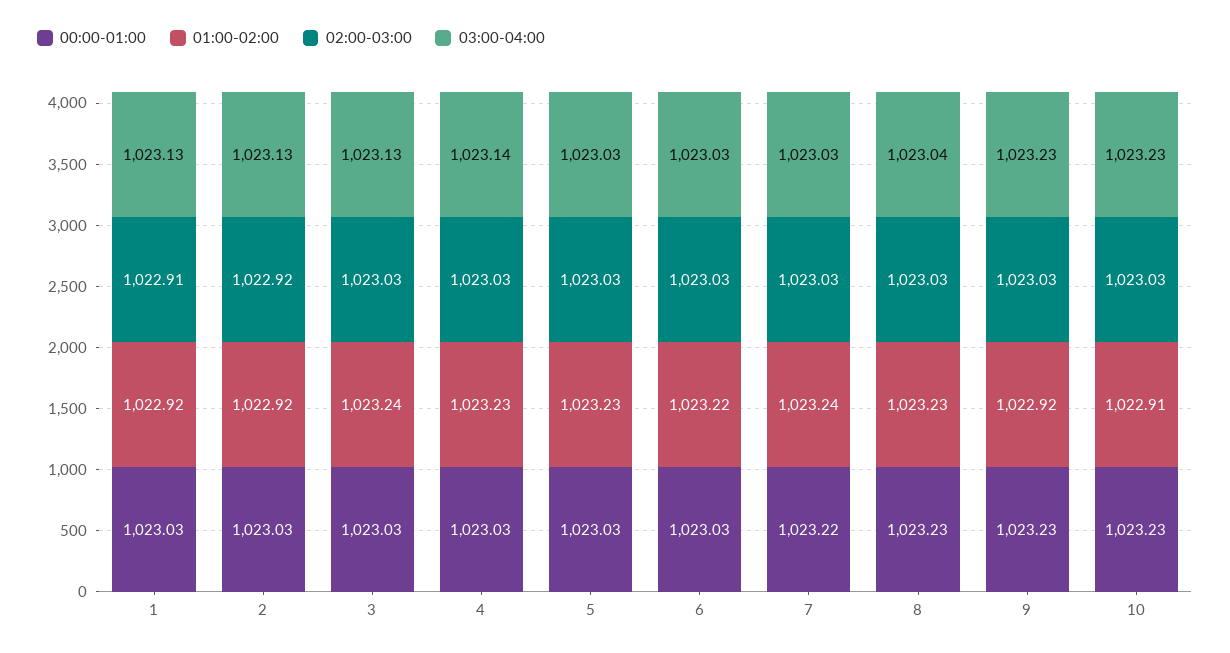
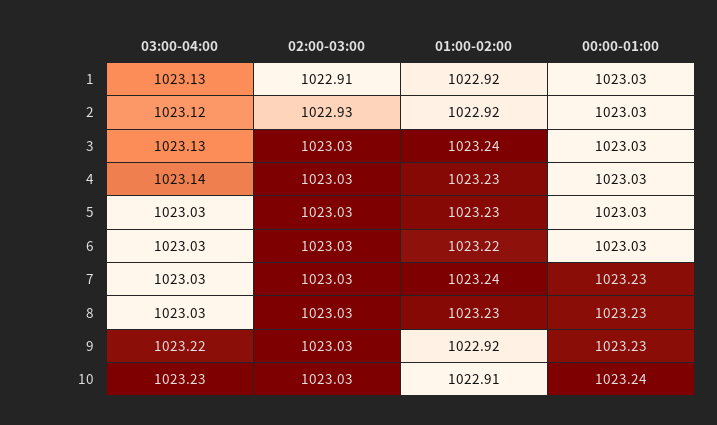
  {
    "00:00-01:00": {
      "1": 1023.03,
      "2": 1023.03,
      "3": 1023.03,
      "4": 1023.03,
      "5": 1023.03,
      "6": 1023.03,
-     "7": 1023.22,
+     "7": 1023.23,
      "8": 1023.23,
      "9": 1023.23,
-     "10": 1023.23
+     "10": 1023.24
    },
    "01:00-02:00": {
      "1": 1022.92,
      "2": 1022.92,
      "3": 1023.24,
      "4": 1023.23,
      "5": 1023.23,
      "6": 1023.22,
      "7": 1023.24,
      "8": 1023.23,
      "9": 1022.92,
      "10": 1022.91
    },
    "02:00-03:00": {
      "1": 1022.91,
-     "2": 1022.92,
+     "2": 1022.93,
      "3": 1023.03,
      "4": 1023.03,
      "5": 1023.03,
      "6": 1023.03,
      "7": 1023.03,
      "8": 1023.03,
      "9": 1023.03,
      "10": 1023.03
    },
    "03:00-04:00": {
      "1": 1023.13,
-     "2": 1023.13,
+     "2": 1023.12,
      "3": 1023.13,
      "4": 1023.14,
      "5": 1023.03,
      "6": 1023.03,
      "7": 1023.03,
-     "8": 1023.04,
+     "8": 1023.03,
-     "9": 1023.23,
+     "9": 1023.22,
      "10": 1023.23
    }
  }

